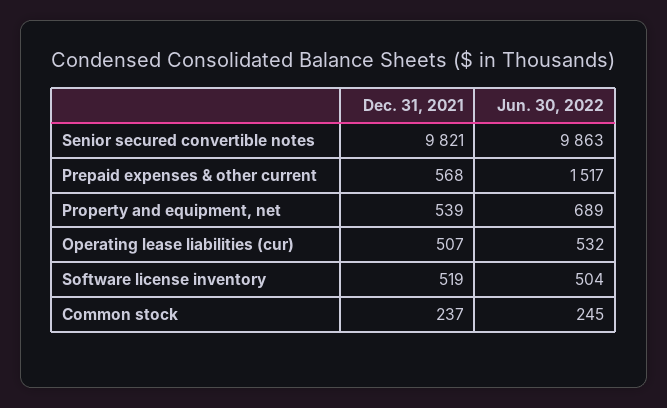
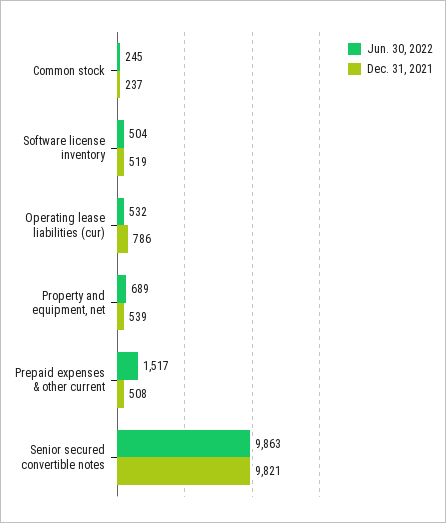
  {
    "Dec. 31, 2021": {
      "Senior secured convertible notes": 9821,
-     "Prepaid expenses & other current": 568,
+     "Prepaid expenses & other current": 508,
      "Property and equipment, net": 539,
-     "Operating lease liabilities (cur)": 507,
+     "Operating lease liabilities (cur)": 786,
      "Software license inventory": 519,
      "Common stock": 237
    },
    "Jun. 30, 2022": {
      "Senior secured convertible notes": 9863,
      "Prepaid expenses & other current": 1517,
      "Property and equipment, net": 689,
      "Operating lease liabilities (cur)": 532,
      "Software license inventory": 504,
      "Common stock": 245
    }
  }

